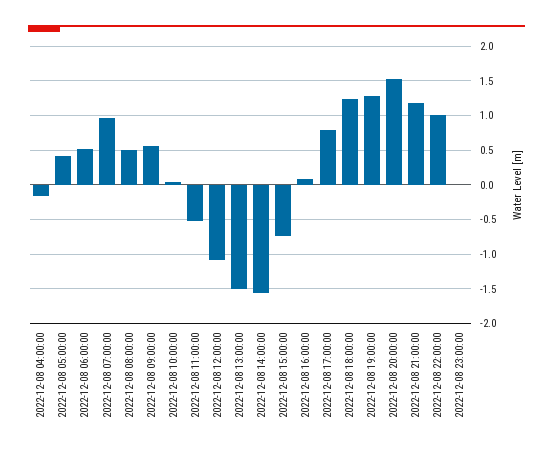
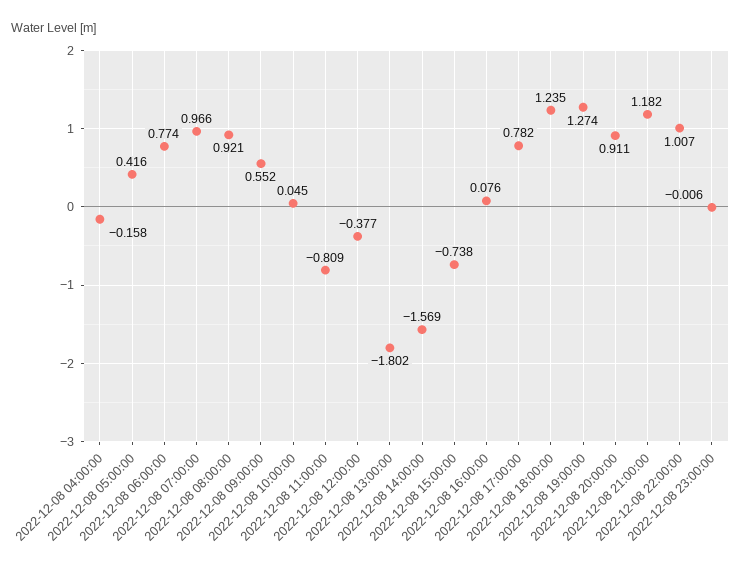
  {
    "2022-12-08 04:00:00": -0.158,
    "2022-12-08 05:00:00": 0.416,
-   "2022-12-08 06:00:00": 0.5,
+   "2022-12-08 06:00:00": 0.774,
    "2022-12-08 07:00:00": 0.966,
-   "2022-12-08 08:00:00": 0.5,
+   "2022-12-08 08:00:00": 0.921,
    "2022-12-08 09:00:00": 0.552,
    "2022-12-08 10:00:00": 0.045,
-   "2022-12-08 11:00:00": -0.5,
+   "2022-12-08 11:00:00": -0.809,
-   "2022-12-08 12:00:00": -1.1,
+   "2022-12-08 12:00:00": -0.377,
-   "2022-12-08 13:00:00": -1.5,
+   "2022-12-08 13:00:00": -1.802,
    "2022-12-08 14:00:00": -1.569,
    "2022-12-08 15:00:00": -0.738,
    "2022-12-08 16:00:00": 0.076,
    "2022-12-08 17:00:00": 0.782,
    "2022-12-08 18:00:00": 1.235,
    "2022-12-08 19:00:00": 1.274,
-   "2022-12-08 20:00:00": 1.5,
+   "2022-12-08 20:00:00": 0.911,
    "2022-12-08 21:00:00": 1.182,
    "2022-12-08 22:00:00": 1.007,
    "2022-12-08 23:00:00": -0.006
  }

